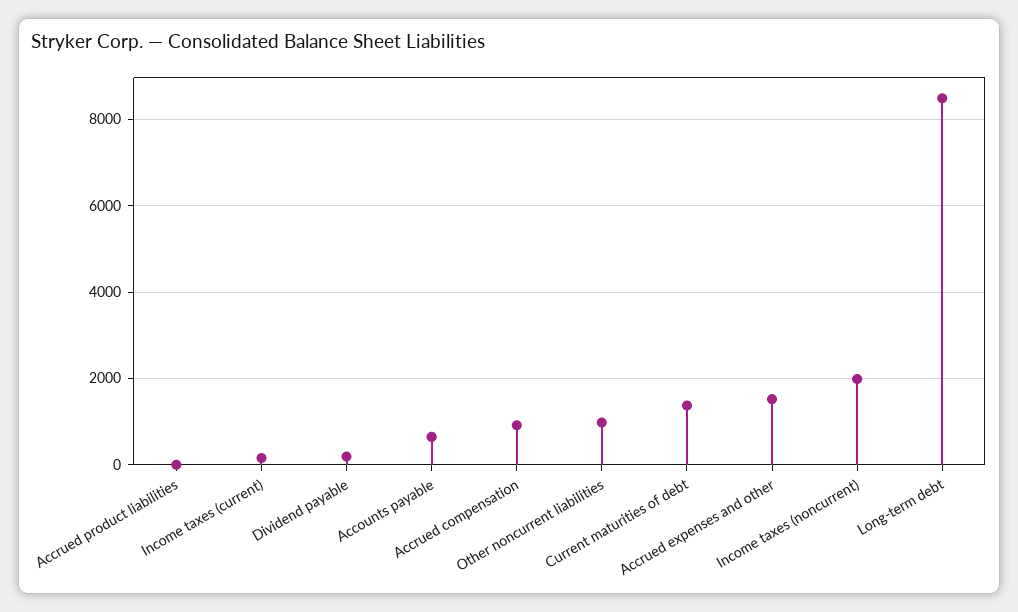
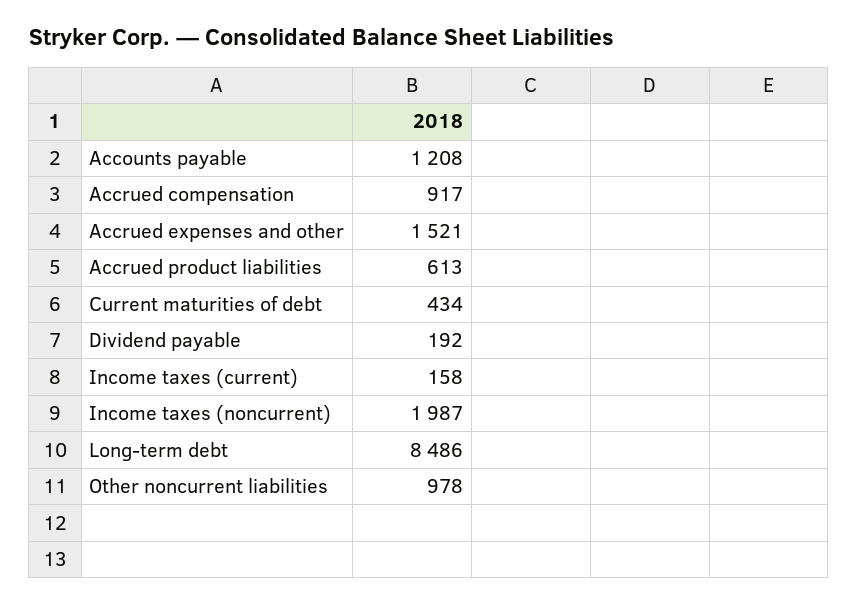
  {
-   "Accrued product liabilities": 0,
+   "Accrued product liabilities": 613,
    "Income taxes (current)": 158,
    "Dividend payable": 192,
-   "Accounts payable": 600,
+   "Accounts payable": 1208,
    "Accrued compensation": 917,
    "Other noncurrent liabilities": 978,
-   "Current maturities of debt": 1400,
+   "Current maturities of debt": 434,
    "Accrued expenses and other": 1521,
    "Income taxes (noncurrent)": 1987,
    "Long-term debt": 8486
  }

